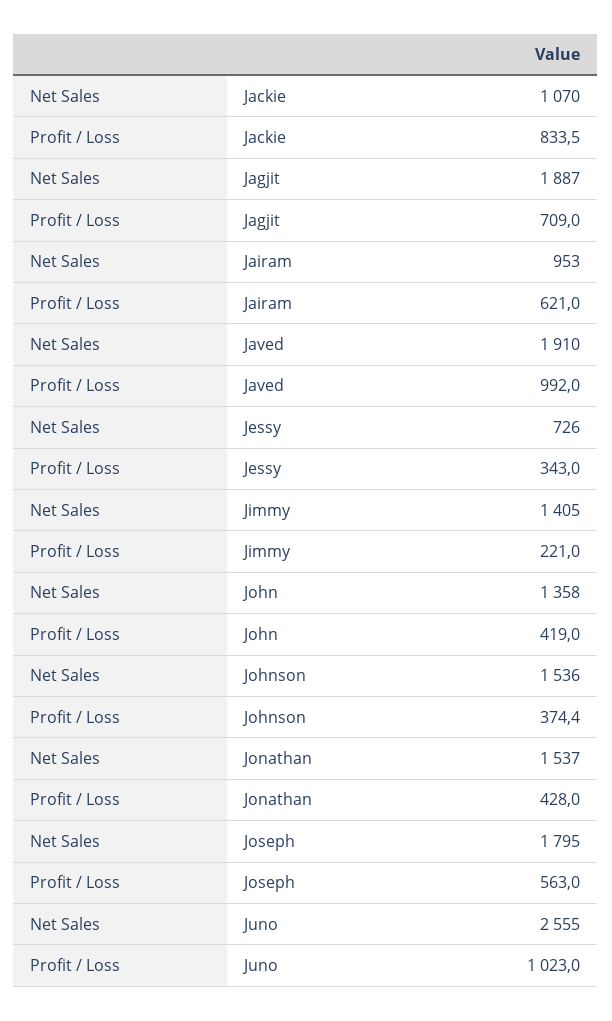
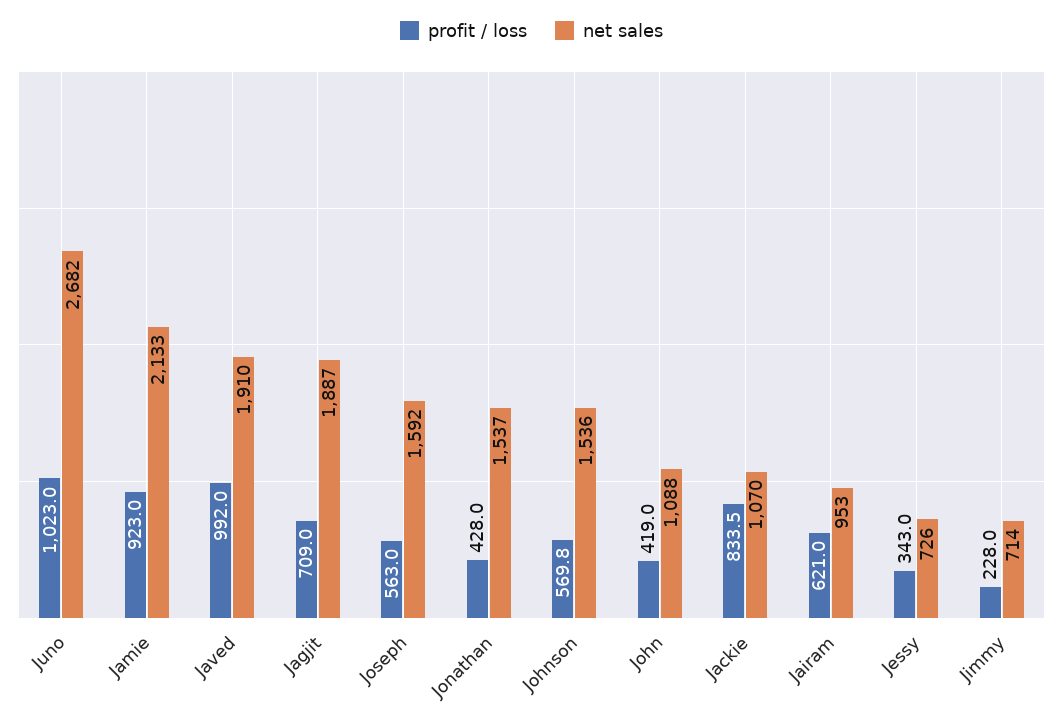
  {
    "Net Sales": {
      "Jackie": 1070,
      "Jagjit": 1887,
      "Jairam": 953,
      "Javed": 1910,
      "Jessy": 726,
-     "Jimmy": 1405,
+     "Jimmy": 714,
-     "John": 1358,
+     "John": 1088,
      "Johnson": 1536,
      "Jonathan": 1537,
-     "Joseph": 1795,
+     "Joseph": 1592,
-     "Juno": 2555
+     "Juno": 2682,
+     "Jamie": 2133
    },
    "Profit / Loss": {
      "Jackie": 833.5,
      "Jagjit": 709,
      "Jairam": 621,
      "Javed": 992,
      "Jessy": 343,
-     "Jimmy": 221,
+     "Jimmy": 228,
      "John": 419,
-     "Johnson": 374.4,
+     "Johnson": 569.8,
      "Jonathan": 428,
      "Joseph": 563,
-     "Juno": 1023
+     "Juno": 1023,
+     "Jamie": 923
    }
  }

